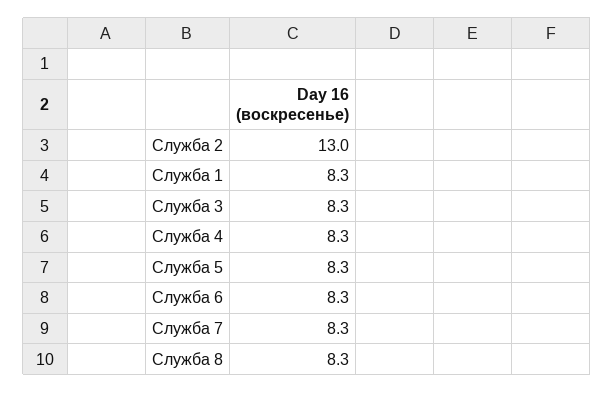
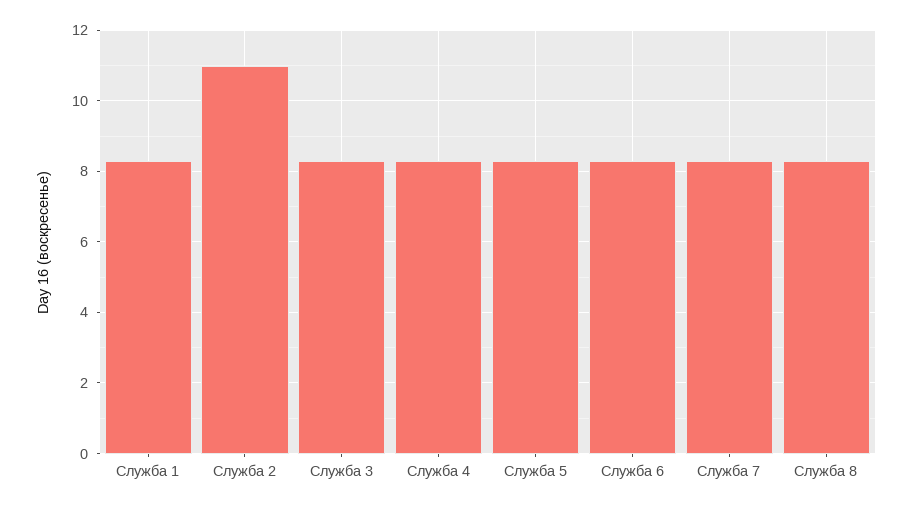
  {
-   "Служба 2": 13,
+   "Служба 2": 11,
    "Служба 1": 8.3,
    "Служба 3": 8.3,
    "Служба 4": 8.3,
    "Служба 5": 8.3,
    "Служба 6": 8.3,
    "Служба 7": 8.3,
    "Служба 8": 8.3
  }

